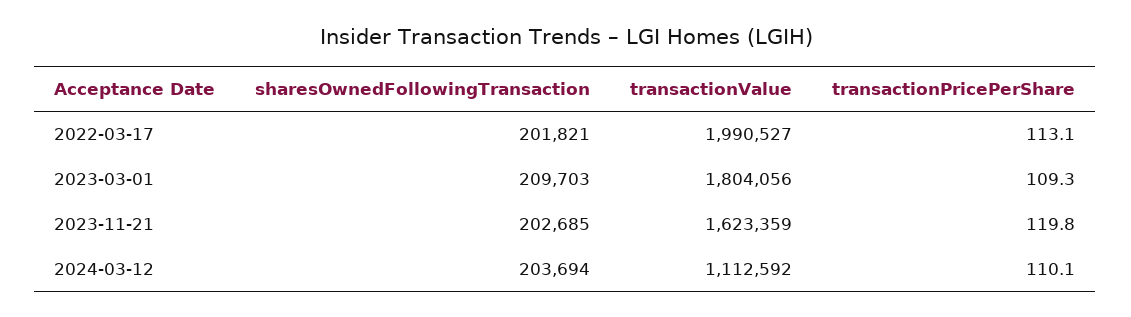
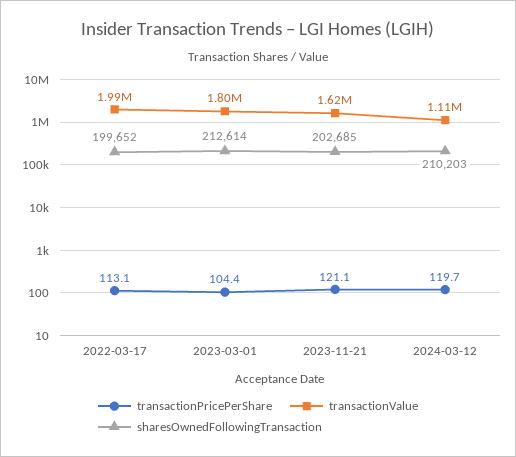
  {
    "sharesOwnedFollowingTransaction": {
-     "2022-03-17": 201821,
+     "2022-03-17": 199652,
-     "2023-03-01": 209703,
+     "2023-03-01": 212614,
      "2023-11-21": 202685,
-     "2024-03-12": 203694
+     "2024-03-12": 210203
    },
    "transactionValue": {
      "2022-03-17": 1990527,
      "2023-03-01": 1804056,
      "2023-11-21": 1623359,
      "2024-03-12": 1112592
    },
    "transactionPricePerShare": {
      "2022-03-17": 113.1,
-     "2023-03-01": 109.3,
+     "2023-03-01": 104.4,
-     "2023-11-21": 119.8,
+     "2023-11-21": 121.1,
-     "2024-03-12": 110.1
+     "2024-03-12": 119.7
    }
  }

